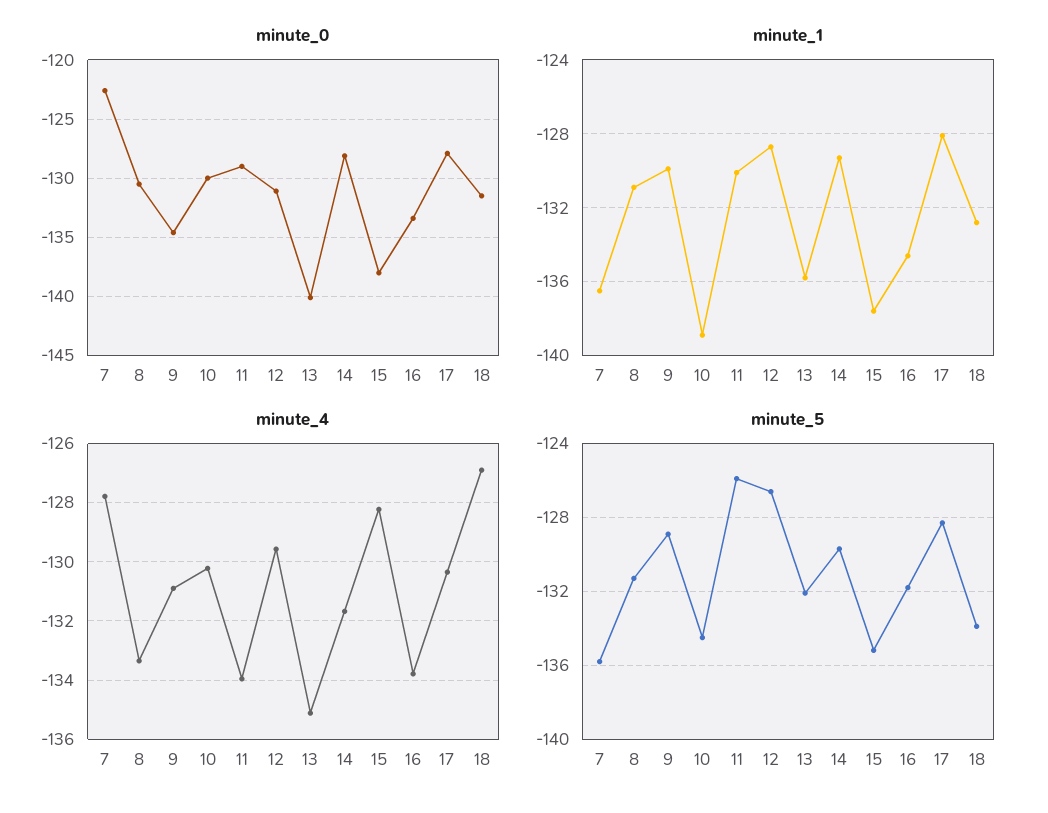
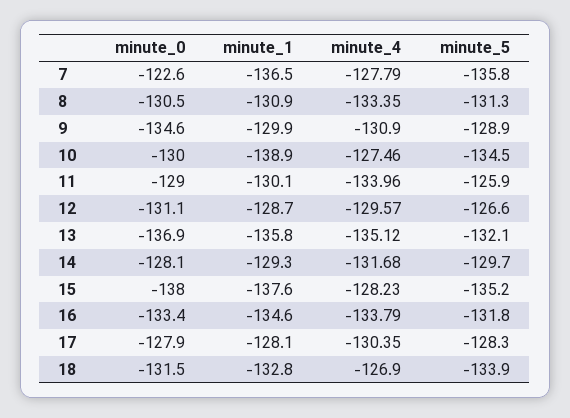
  {
    "minute_0": {
      "7": -122.6,
      "8": -130.5,
      "9": -134.6,
      "10": -130,
      "11": -129,
      "12": -131.1,
-     "13": -140,
+     "13": -136.9,
      "14": -128.1,
      "15": -138,
      "16": -133.4,
      "17": -127.9,
      "18": -131.5
    },
    "minute_1": {
      "7": -136.5,
      "8": -130.9,
      "9": -129.9,
      "10": -138.9,
      "11": -130.1,
      "12": -128.7,
      "13": -135.8,
      "14": -129.3,
      "15": -137.6,
      "16": -134.6,
      "17": -128.1,
      "18": -132.8
    },
    "minute_4": {
      "7": -127.79,
      "8": -133.35,
      "9": -130.9,
-     "10": -130.25,
+     "10": -127.46,
      "11": -133.96,
      "12": -129.57,
      "13": -135.12,
      "14": -131.68,
      "15": -128.23,
      "16": -133.79,
      "17": -130.35,
      "18": -126.9
    },
    "minute_5": {
      "7": -135.8,
      "8": -131.3,
      "9": -128.9,
      "10": -134.5,
      "11": -125.9,
      "12": -126.6,
      "13": -132.1,
      "14": -129.7,
      "15": -135.2,
      "16": -131.8,
      "17": -128.3,
      "18": -133.9
    }
  }

